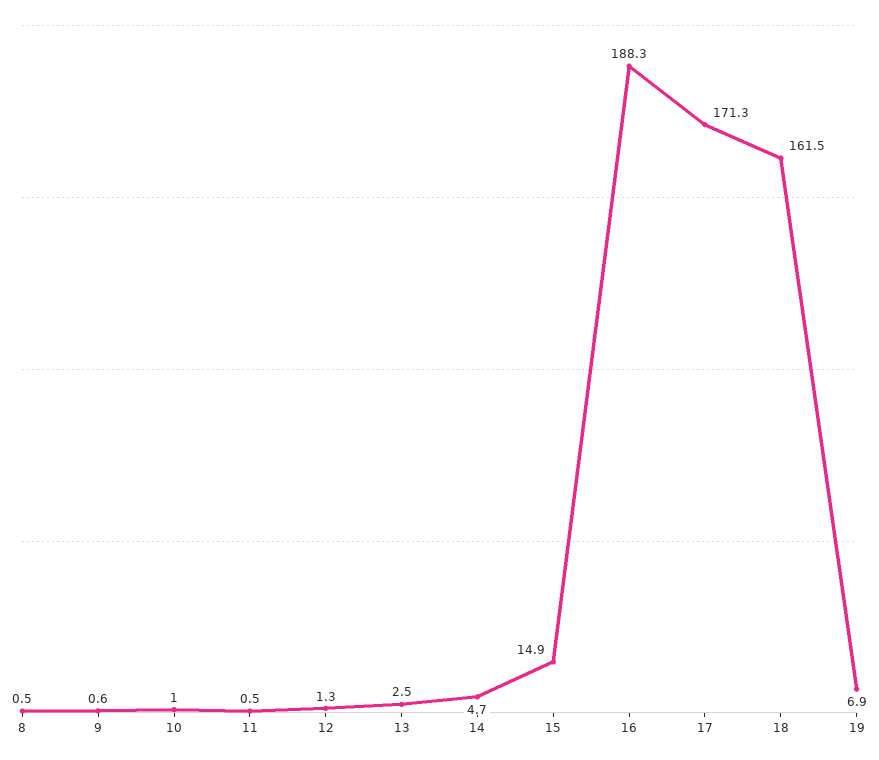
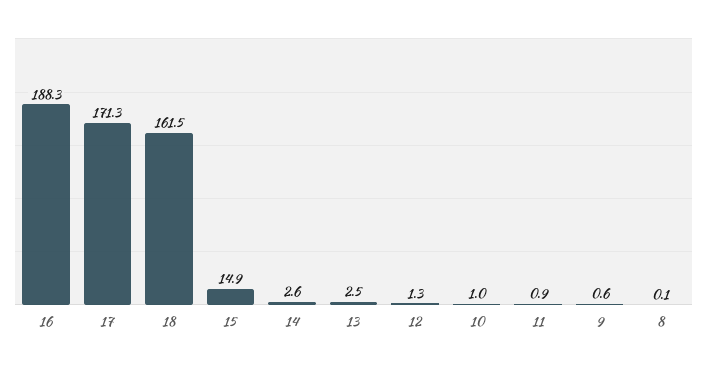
  {
-   "8": 0.5,
+   "8": 0.1,
    "9": 0.6,
    "10": 1,
-   "11": 0.5,
+   "11": 0.9,
    "12": 1.3,
    "13": 2.5,
-   "14": 4.7,
+   "14": 2.6,
    "15": 14.9,
    "16": 188.3,
    "17": 171.3,
-   "18": 161.5,
+   "18": 161.5
-   "19": 6.9
  }

